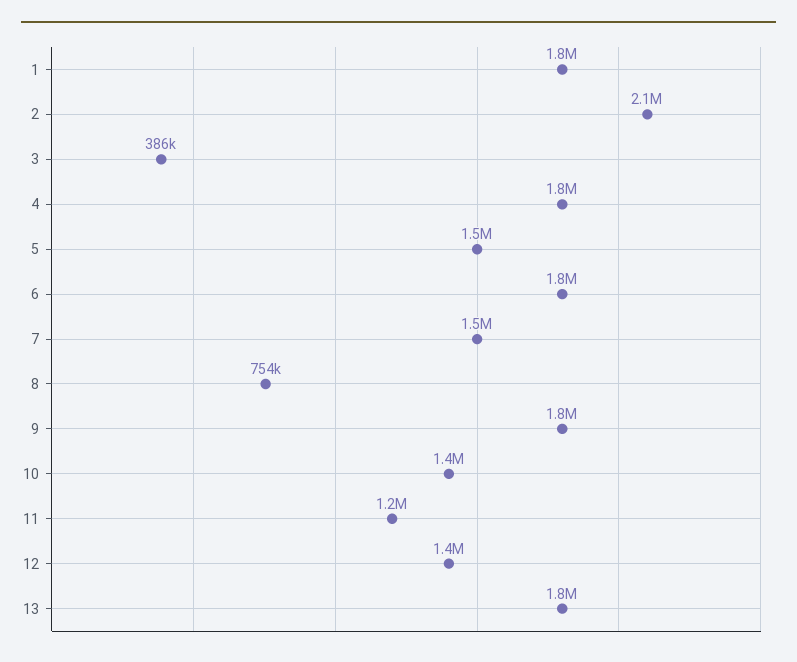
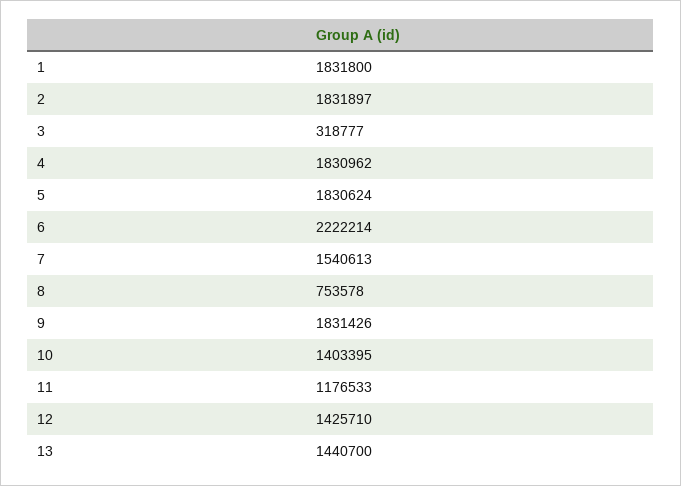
  {
    "1": 1831800,
-   "2": 2100000,
+   "2": 1831897,
-   "3": 386000,
+   "3": 318777,
    "4": 1830962,
-   "5": 1500000,
+   "5": 1830624,
-   "6": 1800000,
+   "6": 2222214,
    "7": 1540613,
    "8": 753578,
    "9": 1831426,
    "10": 1403395,
    "11": 1176533,
    "12": 1425710,
-   "13": 1800000
+   "13": 1440700
  }

